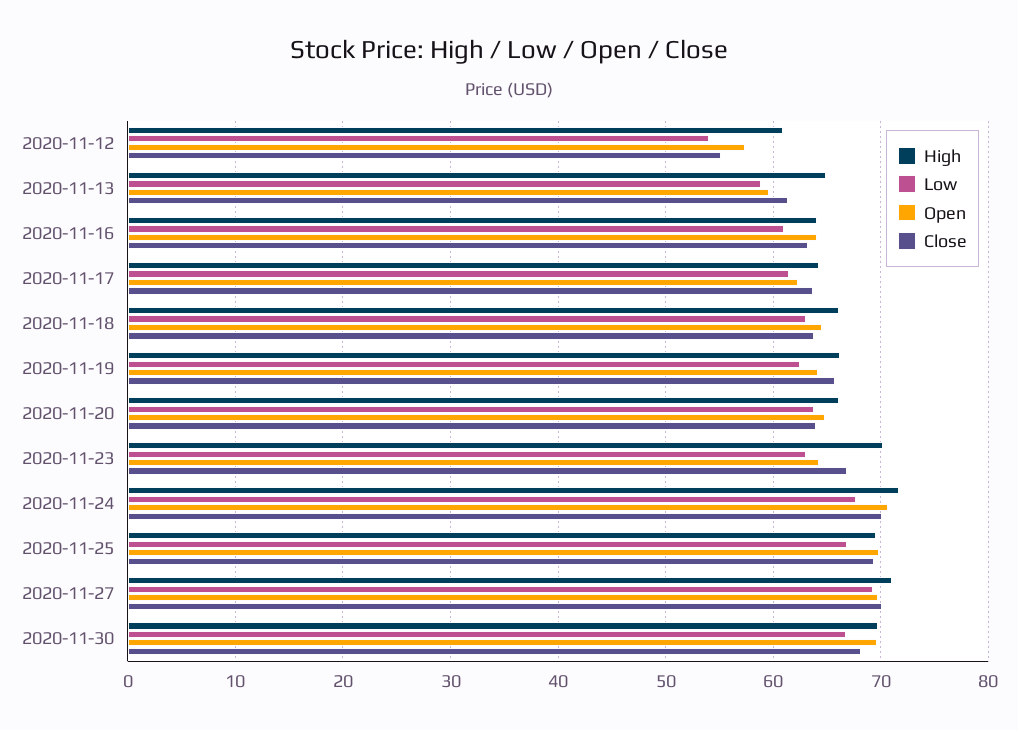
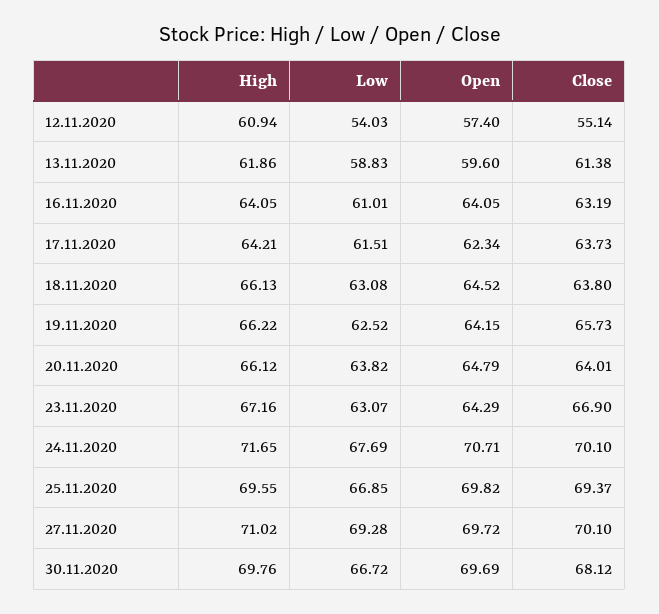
  {
    "High": {
      "2020-11-12": 60.94,
-     "2020-11-13": 65,
+     "2020-11-13": 61.86,
      "2020-11-16": 64.05,
      "2020-11-17": 64.21,
      "2020-11-18": 66.13,
      "2020-11-19": 66.22,
      "2020-11-20": 66.12,
-     "2020-11-23": 70,
+     "2020-11-23": 67.16,
      "2020-11-24": 71.65,
      "2020-11-25": 69.55,
      "2020-11-27": 71.02,
      "2020-11-30": 69.76
    },
    "Low": {
      "2020-11-12": 54.03,
      "2020-11-13": 58.83,
      "2020-11-16": 61.01,
      "2020-11-17": 61.51,
      "2020-11-18": 63.08,
      "2020-11-19": 62.52,
      "2020-11-20": 63.82,
      "2020-11-23": 63.07,
      "2020-11-24": 67.69,
      "2020-11-25": 66.85,
      "2020-11-27": 69.28,
      "2020-11-30": 66.72
    },
    "Open": {
      "2020-11-12": 57.4,
      "2020-11-13": 59.6,
      "2020-11-16": 64.05,
      "2020-11-17": 62.34,
      "2020-11-18": 64.52,
      "2020-11-19": 64.15,
      "2020-11-20": 64.79,
      "2020-11-23": 64.29,
      "2020-11-24": 70.71,
      "2020-11-25": 69.82,
      "2020-11-27": 69.72,
      "2020-11-30": 69.69
    },
    "Close": {
      "2020-11-12": 55.14,
      "2020-11-13": 61.38,
      "2020-11-16": 63.19,
      "2020-11-17": 63.73,
      "2020-11-18": 63.8,
      "2020-11-19": 65.73,
      "2020-11-20": 64.01,
      "2020-11-23": 66.9,
      "2020-11-24": 70.1,
      "2020-11-25": 69.37,
      "2020-11-27": 70.1,
      "2020-11-30": 68.12
    }
  }

